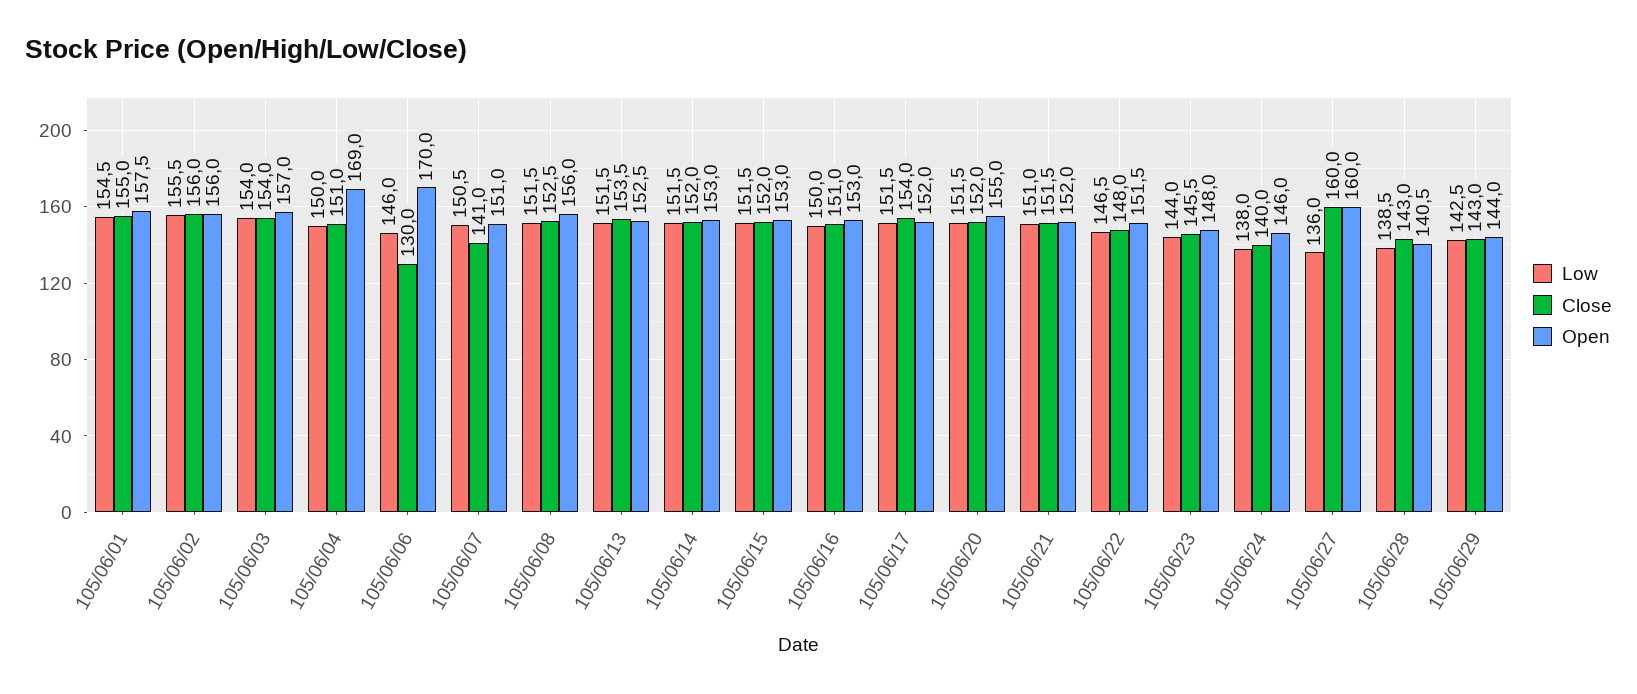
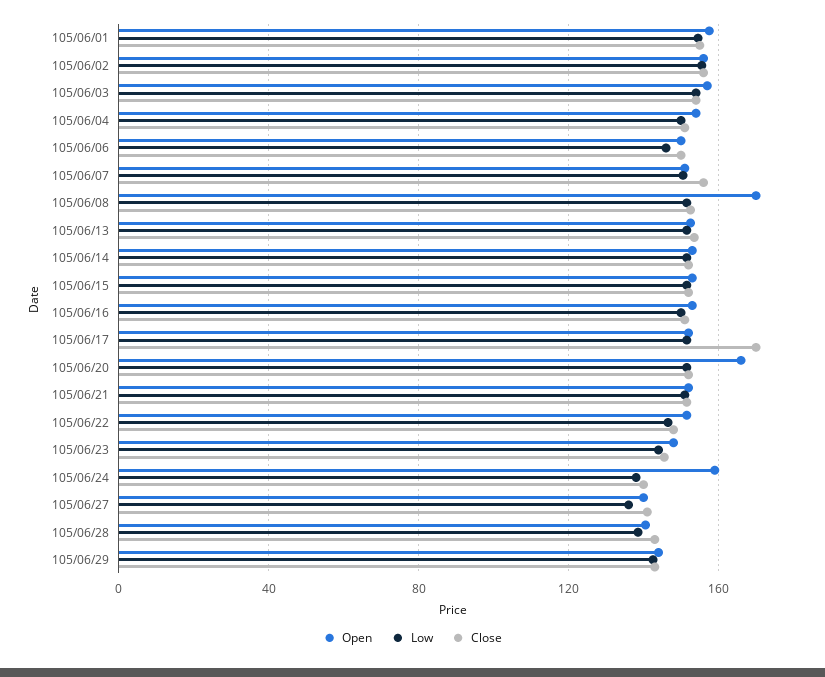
  {
    "Low": {
      "105/06/01": 154.5,
      "105/06/02": 155.5,
      "105/06/03": 154,
      "105/06/04": 150,
      "105/06/06": 146,
      "105/06/07": 150.5,
      "105/06/08": 151.5,
      "105/06/13": 151.5,
      "105/06/14": 151.5,
      "105/06/15": 151.5,
      "105/06/16": 150,
      "105/06/17": 151.5,
      "105/06/20": 151.5,
      "105/06/21": 151,
      "105/06/22": 146.5,
      "105/06/23": 144,
      "105/06/24": 138,
      "105/06/27": 136,
      "105/06/28": 138.5,
      "105/06/29": 142.5
    },
    "Close": {
      "105/06/01": 155,
      "105/06/02": 156,
      "105/06/03": 154,
      "105/06/04": 151,
-     "105/06/06": 130,
+     "105/06/06": 150,
-     "105/06/07": 141,
+     "105/06/07": 155,
      "105/06/08": 152.5,
      "105/06/13": 153.5,
      "105/06/14": 152,
      "105/06/15": 152,
      "105/06/16": 151,
-     "105/06/17": 154,
+     "105/06/17": 170,
      "105/06/20": 152,
      "105/06/21": 151.5,
      "105/06/22": 148,
      "105/06/23": 145.5,
      "105/06/24": 140,
-     "105/06/27": 160,
+     "105/06/27": 140,
      "105/06/28": 143,
      "105/06/29": 143
    },
    "Open": {
      "105/06/01": 157.5,
      "105/06/02": 156,
      "105/06/03": 157,
-     "105/06/04": 169,
+     "105/06/04": 155,
-     "105/06/06": 170,
+     "105/06/06": 150,
      "105/06/07": 151,
-     "105/06/08": 156,
+     "105/06/08": 170,
      "105/06/13": 152.5,
      "105/06/14": 153,
      "105/06/15": 153,
      "105/06/16": 153,
      "105/06/17": 152,
-     "105/06/20": 155,
+     "105/06/20": 165,
      "105/06/21": 152,
      "105/06/22": 151.5,
      "105/06/23": 148,
-     "105/06/24": 146,
+     "105/06/24": 160,
-     "105/06/27": 160,
+     "105/06/27": 140,
      "105/06/28": 140.5,
      "105/06/29": 144
    }
  }

